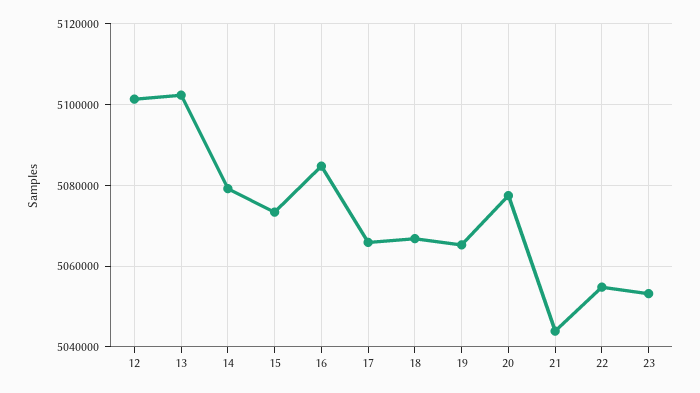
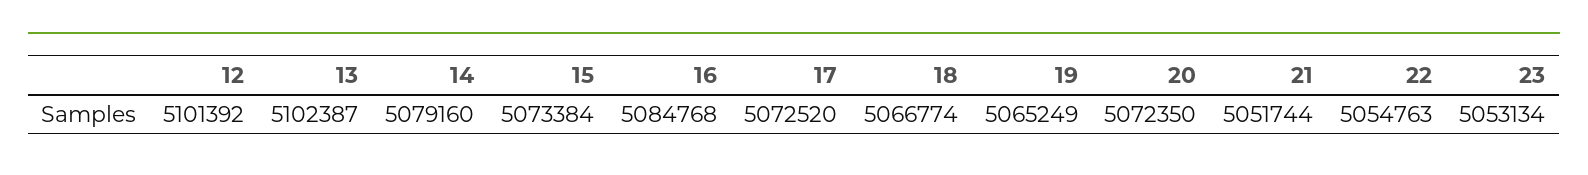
  {
    "12": 5101392,
    "13": 5102387,
    "14": 5079160,
    "15": 5073384,
    "16": 5084768,
-   "17": 5066000,
+   "17": 5072520,
    "18": 5066774,
    "19": 5065249,
-   "20": 5078000,
+   "20": 5072350,
-   "21": 5044000,
+   "21": 5051744,
    "22": 5054763,
    "23": 5053134
  }

